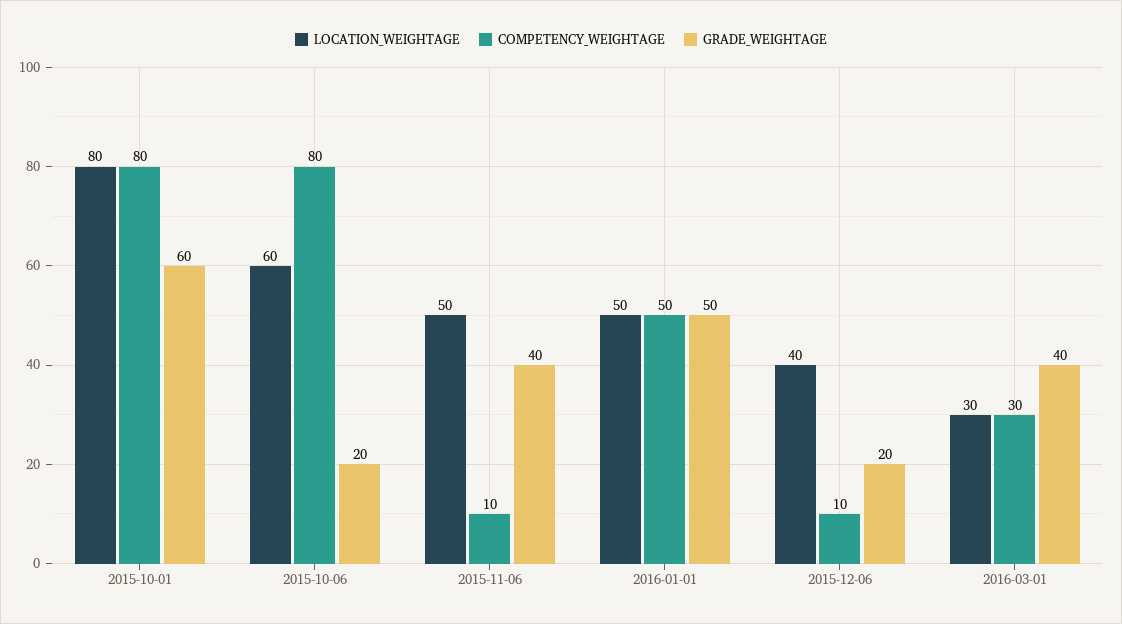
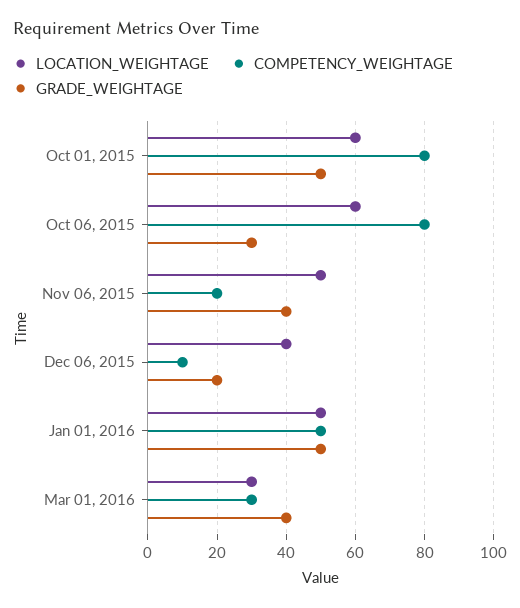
  {
    "LOCATION_WEIGHTAGE": {
-     "2015-10-01": 80,
+     "2015-10-01": 60,
      "2015-10-06": 60,
      "2015-11-06": 50,
      "2016-01-01": 50,
      "2015-12-06": 40,
      "2016-03-01": 30
    },
    "COMPETENCY_WEIGHTAGE": {
      "2015-10-01": 80,
      "2015-10-06": 80,
-     "2015-11-06": 10,
+     "2015-11-06": 20,
      "2016-01-01": 50,
      "2015-12-06": 10,
      "2016-03-01": 30
    },
    "GRADE_WEIGHTAGE": {
-     "2015-10-01": 60,
+     "2015-10-01": 50,
-     "2015-10-06": 20,
+     "2015-10-06": 30,
      "2015-11-06": 40,
      "2016-01-01": 50,
      "2015-12-06": 20,
      "2016-03-01": 40
    }
  }

